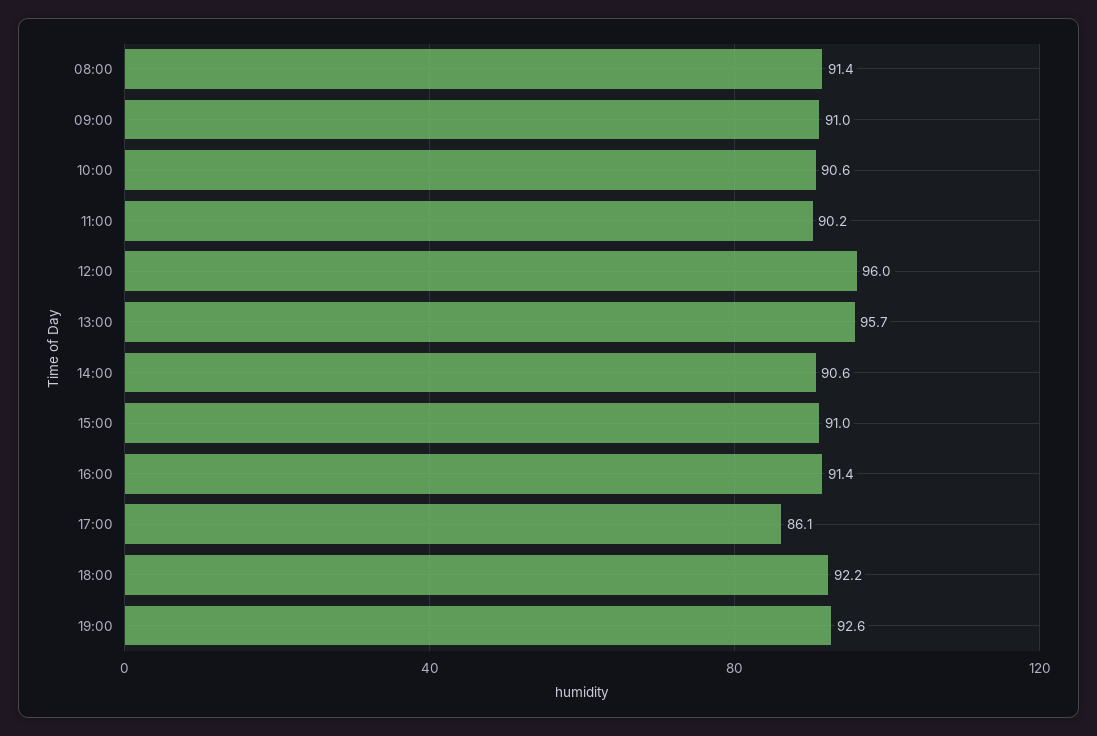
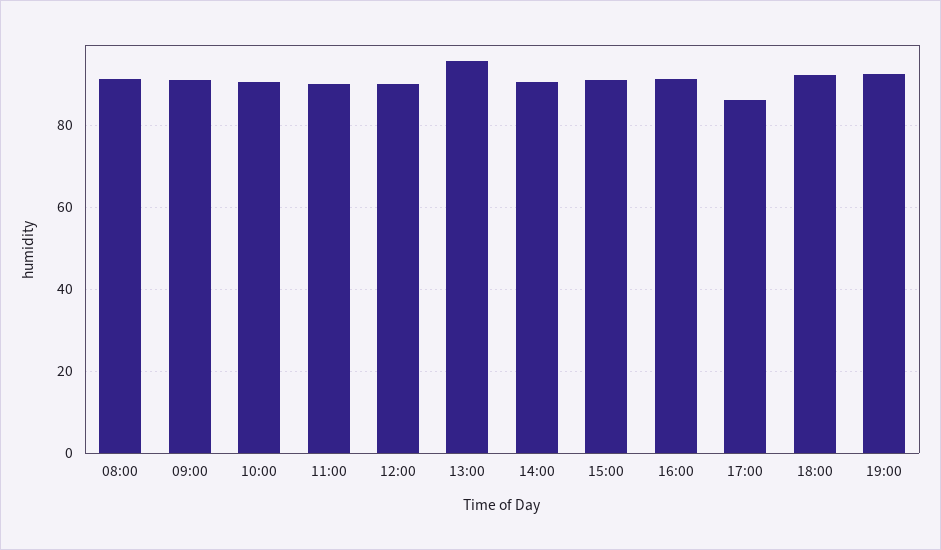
  {
    "08:00": 91.4,
    "09:00": 91,
    "10:00": 90.6,
    "11:00": 90.2,
-   "12:00": 96,
+   "12:00": 90,
    "13:00": 95.7,
    "14:00": 90.6,
    "15:00": 91,
    "16:00": 91.4,
    "17:00": 86.1,
    "18:00": 92.2,
    "19:00": 92.6
  }

